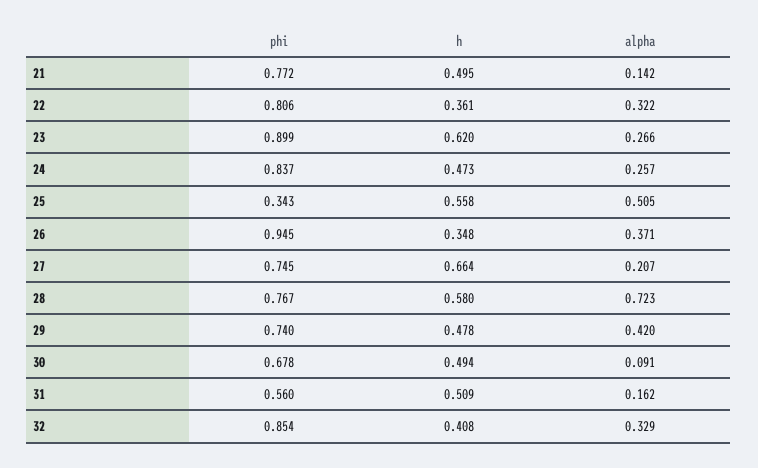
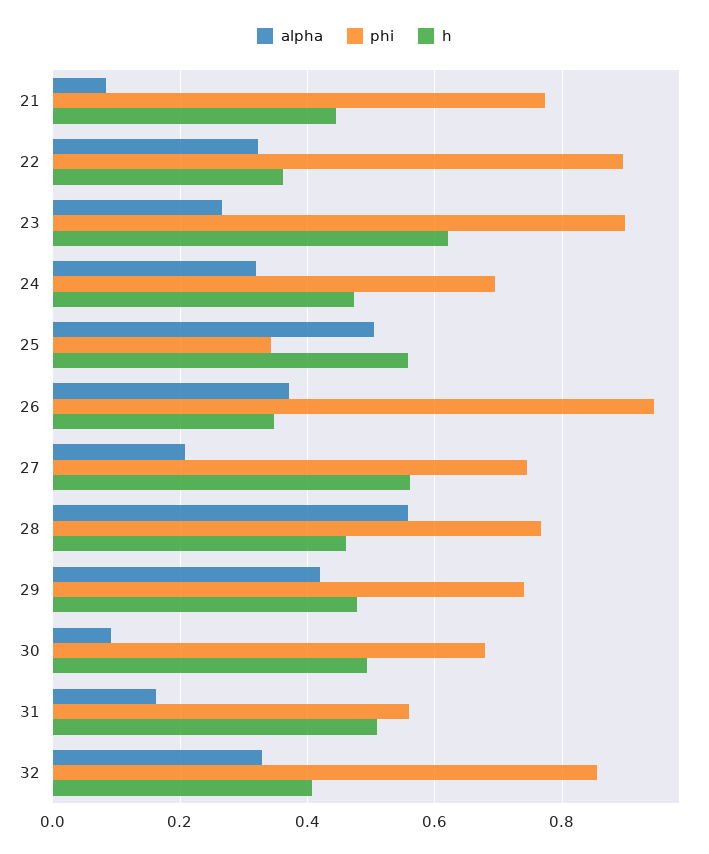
  {
    "phi": {
      "21": 0.772,
-     "22": 0.806,
+     "22": 0.9,
      "23": 0.899,
-     "24": 0.837,
+     "24": 0.7,
      "25": 0.343,
      "26": 0.945,
      "27": 0.745,
      "28": 0.767,
      "29": 0.74,
      "30": 0.678,
      "31": 0.56,
      "32": 0.854
    },
    "h": {
-     "21": 0.495,
+     "21": 0.44,
      "22": 0.361,
      "23": 0.62,
      "24": 0.473,
      "25": 0.558,
      "26": 0.348,
-     "27": 0.664,
+     "27": 0.56,
-     "28": 0.58,
+     "28": 0.46,
      "29": 0.478,
      "30": 0.494,
      "31": 0.509,
      "32": 0.408
    },
    "alpha": {
-     "21": 0.142,
+     "21": 0.08,
      "22": 0.322,
      "23": 0.266,
-     "24": 0.257,
+     "24": 0.32,
      "25": 0.505,
      "26": 0.371,
      "27": 0.207,
-     "28": 0.723,
+     "28": 0.56,
      "29": 0.42,
      "30": 0.091,
      "31": 0.162,
      "32": 0.329
    }
  }

